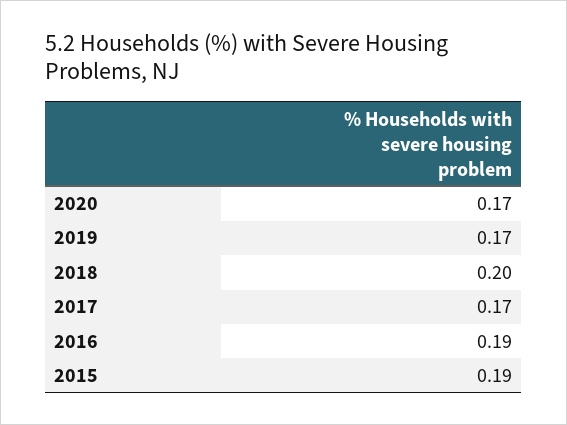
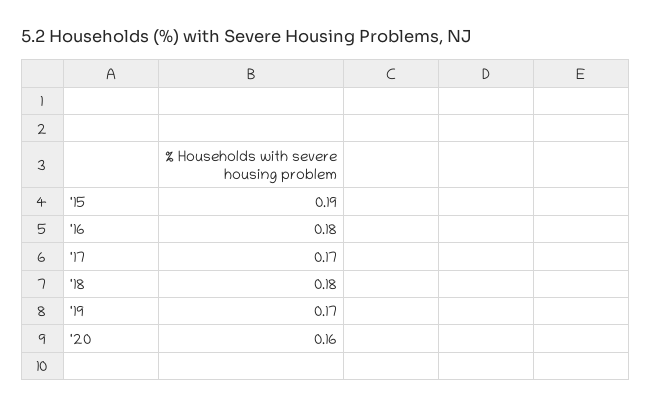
  {
-   "2020": 0.17,
+   "2020": 0.16,
    "2019": 0.17,
-   "2018": 0.2,
+   "2018": 0.18,
    "2017": 0.17,
-   "2016": 0.19,
+   "2016": 0.18,
    "2015": 0.19
  }

